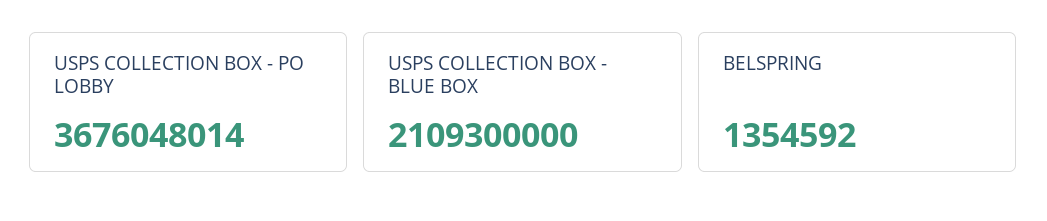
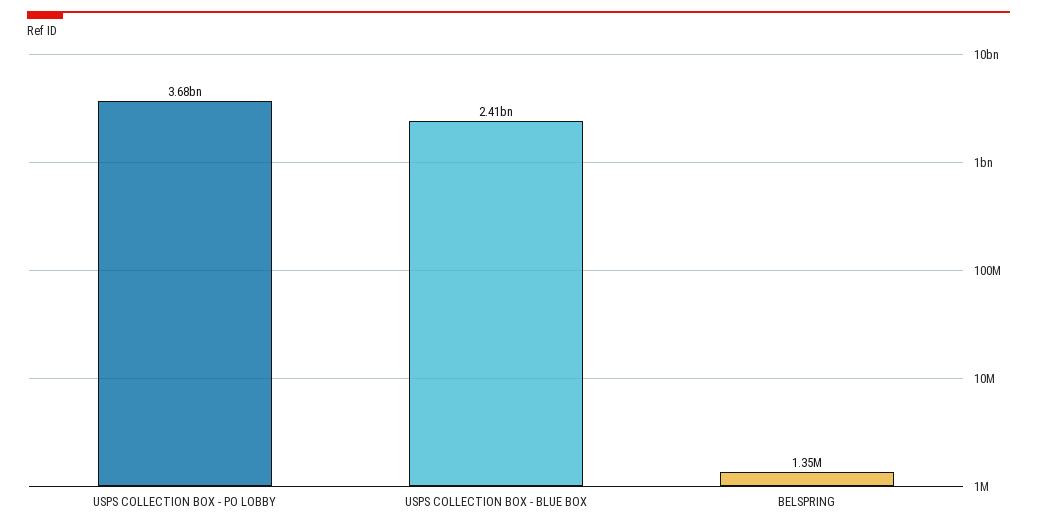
  {
    "USPS COLLECTION BOX - PO LOBBY": 3676048014,
-   "USPS COLLECTION BOX - BLUE BOX": 2109300000,
+   "USPS COLLECTION BOX - BLUE BOX": 2410000000,
    "BELSPRING": 1354592
  }

